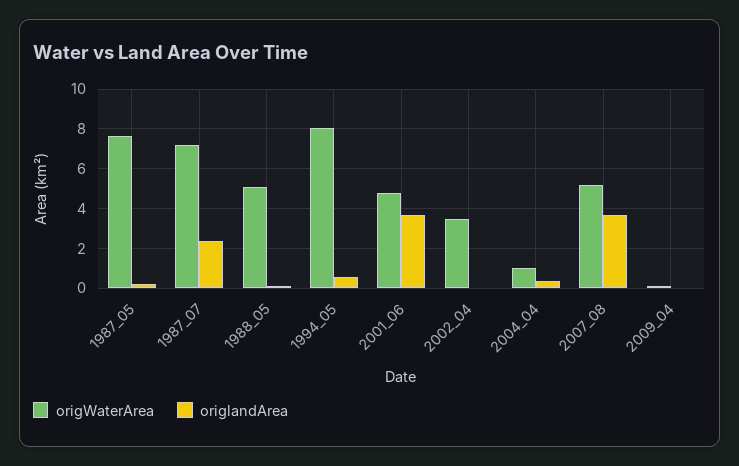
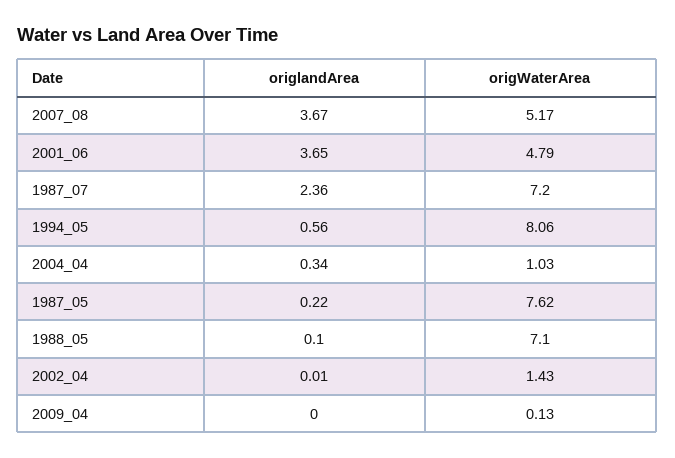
  {
    "origWaterArea": {
      "1987_05": 7.62,
      "1987_07": 7.2,
-     "1988_05": 5,
+     "1988_05": 7.1,
      "1994_05": 8.06,
      "2001_06": 4.79,
-     "2002_04": 3.5,
+     "2002_04": 1.43,
      "2004_04": 1.03,
      "2007_08": 5.17,
      "2009_04": 0.13
    },
    "origlandArea": {
      "1987_05": 0.22,
      "1987_07": 2.36,
      "1988_05": 0.1,
      "1994_05": 0.56,
      "2001_06": 3.65,
      "2002_04": 0.01,
      "2004_04": 0.34,
      "2007_08": 3.67,
      "2009_04": 0
    }
  }

